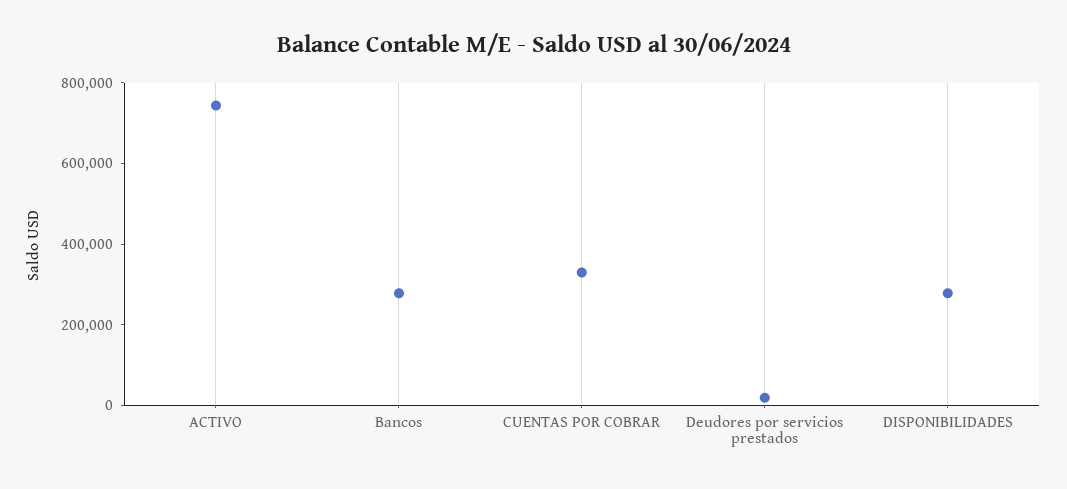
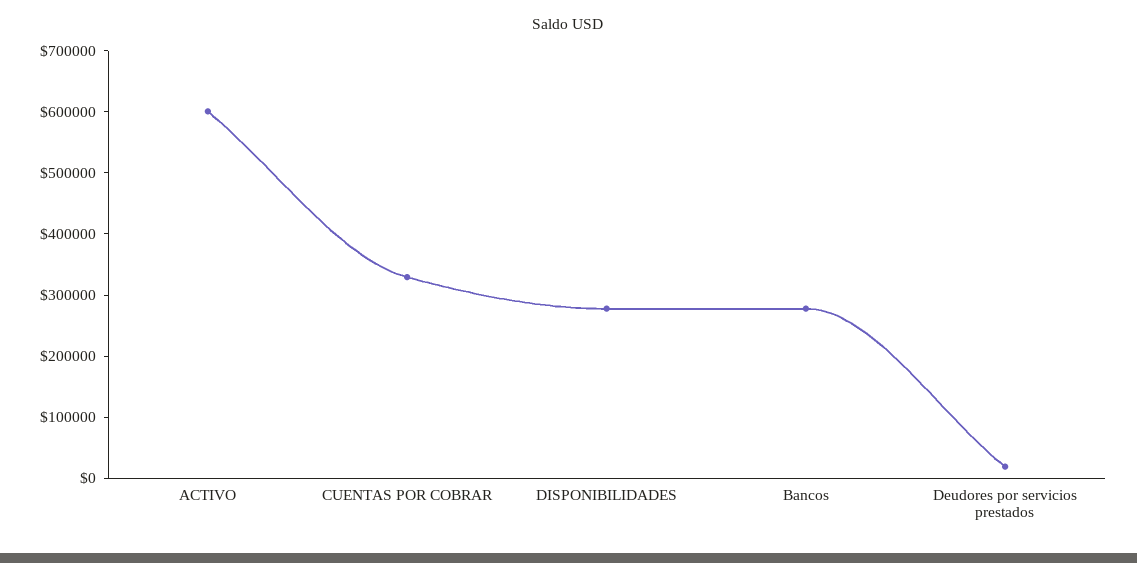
  {
-   "ACTIVO": 750000,
+   "ACTIVO": 600000,
    "Bancos": 280000,
    "CUENTAS POR COBRAR": 320000,
    "Deudores por servicios prestados": 20000,
    "DISPONIBILIDADES": 280000
  }

